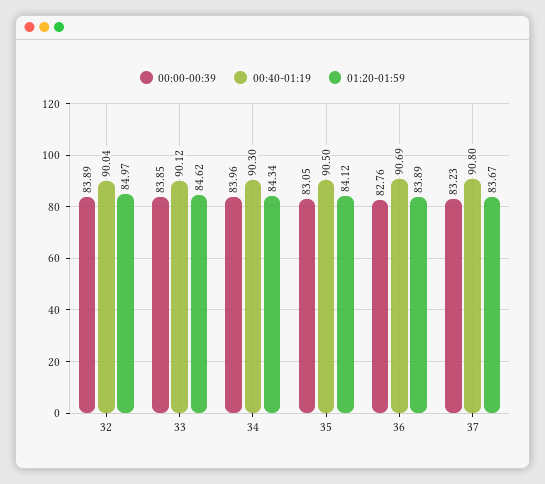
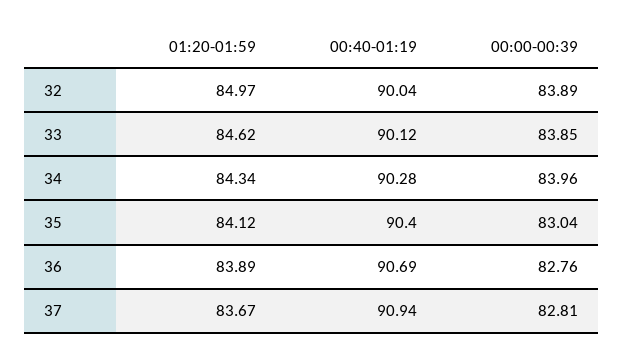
  {
    "00:00-00:39": {
      "32": 83.89,
      "33": 83.85,
      "34": 83.96,
-     "35": 83.05,
+     "35": 83.04,
      "36": 82.76,
-     "37": 83.23
+     "37": 82.81
    },
    "00:40-01:19": {
      "32": 90.04,
      "33": 90.12,
-     "34": 90.3,
+     "34": 90.28,
-     "35": 90.5,
+     "35": 90.4,
      "36": 90.69,
-     "37": 90.8
+     "37": 90.94
    },
    "01:20-01:59": {
      "32": 84.97,
      "33": 84.62,
      "34": 84.34,
      "35": 84.12,
      "36": 83.89,
      "37": 83.67
    }
  }

